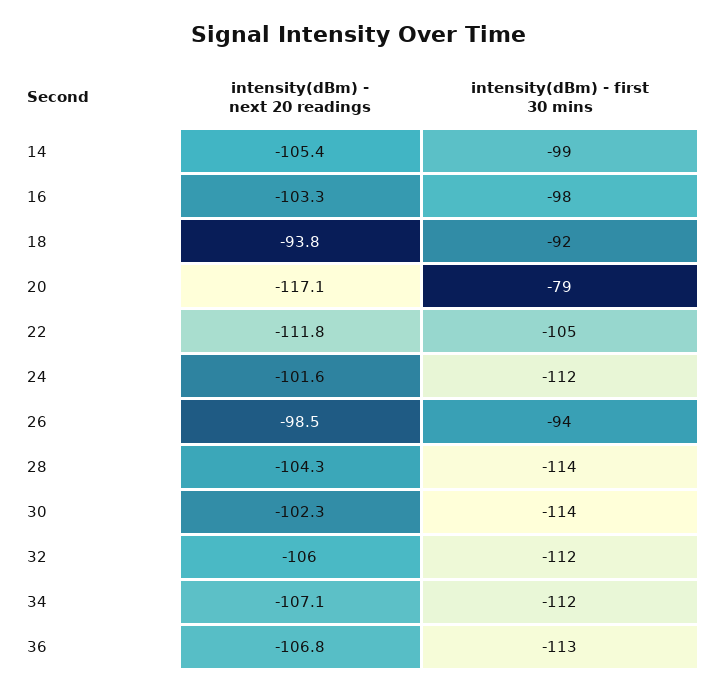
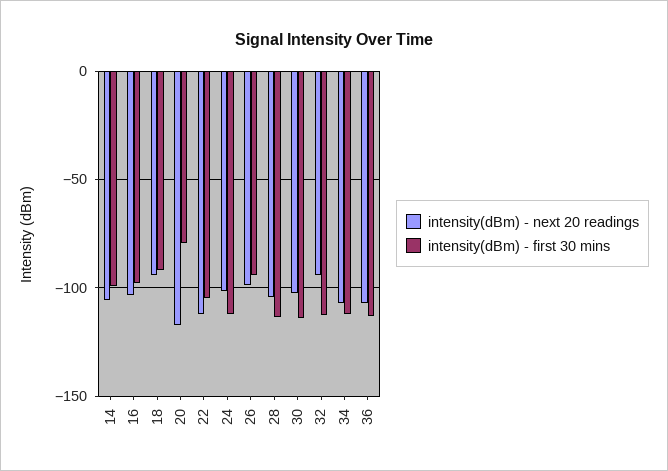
  {
    "intensity(dBm) - next 20 readings": {
      "14": -105.4,
      "16": -103.3,
      "18": -93.8,
      "20": -117.1,
      "22": -111.8,
      "24": -101.6,
      "26": -98.5,
      "28": -104.3,
      "30": -102.3,
-     "32": -106,
+     "32": -95,
      "34": -107.1,
      "36": -106.8
    },
    "intensity(dBm) - first 30 mins": {
      "14": -99,
      "16": -98,
      "18": -92,
      "20": -79,
      "22": -105,
      "24": -112,
      "26": -94,
      "28": -114,
      "30": -114,
      "32": -112,
      "34": -112,
      "36": -113
    }
  }

